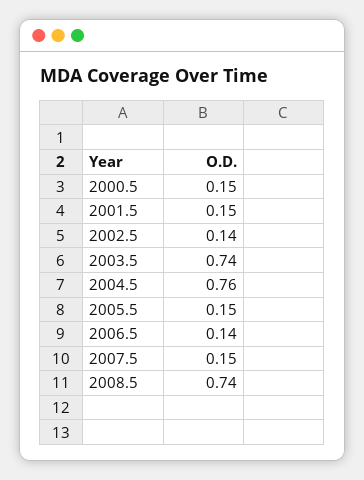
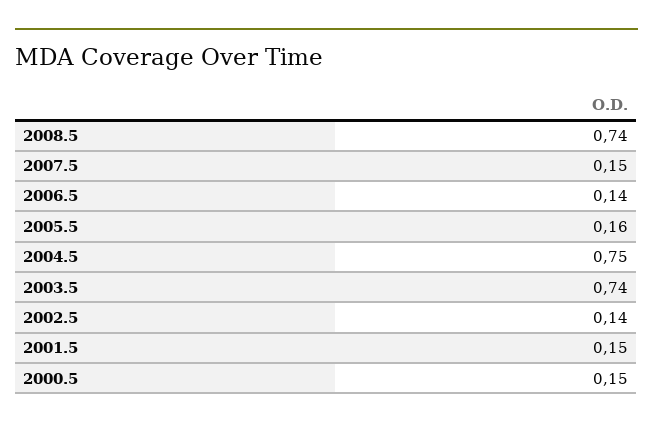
  {
    "2000.5": 0.15,
    "2001.5": 0.15,
    "2002.5": 0.14,
    "2003.5": 0.74,
-   "2004.5": 0.76,
+   "2004.5": 0.75,
-   "2005.5": 0.15,
+   "2005.5": 0.16,
    "2006.5": 0.14,
    "2007.5": 0.15,
    "2008.5": 0.74
  }

